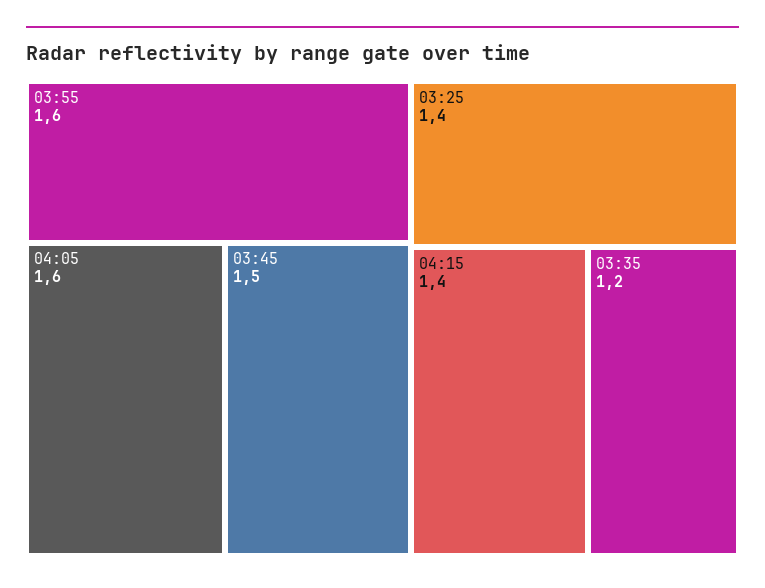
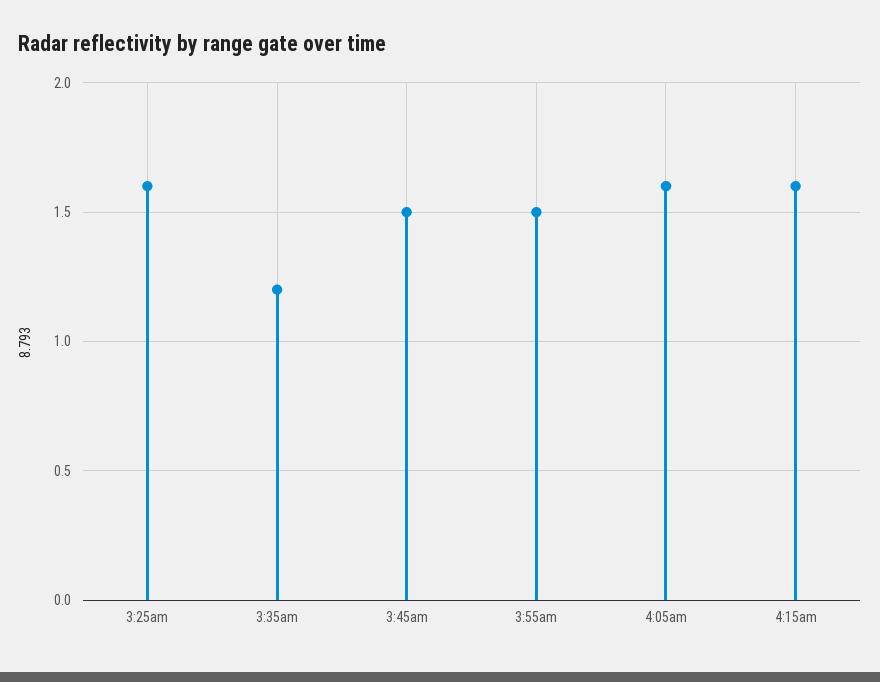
  {
-   "03:55": 1.6,
+   "03:55": 1.5,
    "04:05": 1.6,
    "03:45": 1.5,
-   "03:25": 1.4,
+   "03:25": 1.6,
-   "04:15": 1.4,
+   "04:15": 1.6,
    "03:35": 1.2
  }

